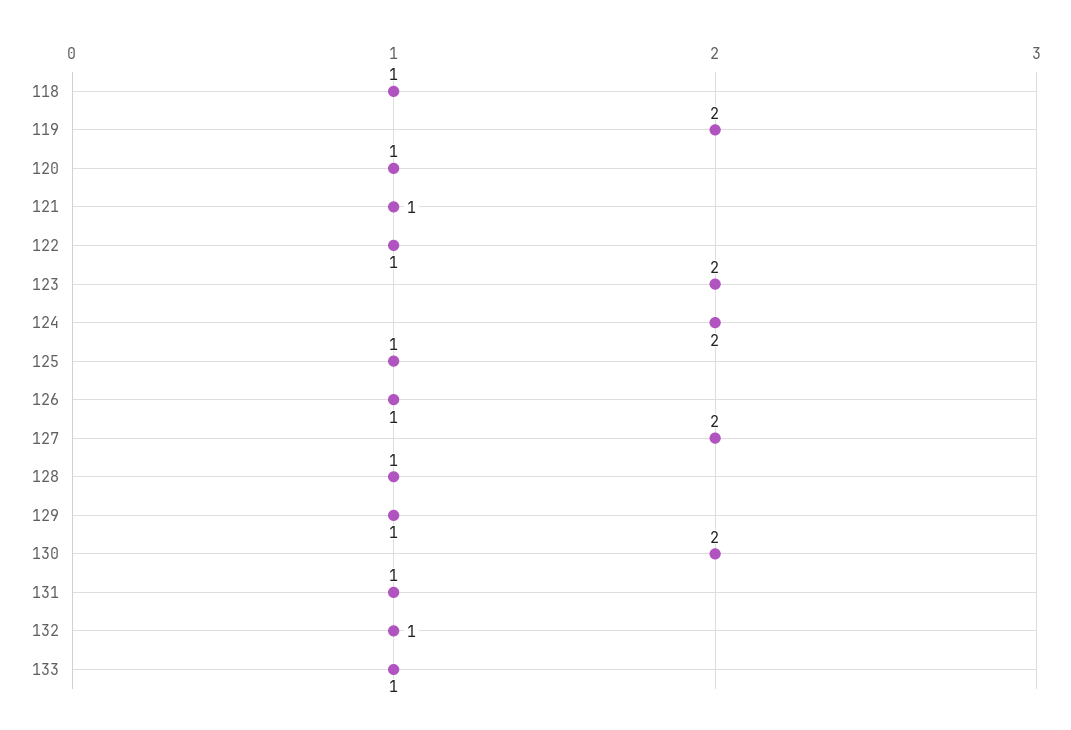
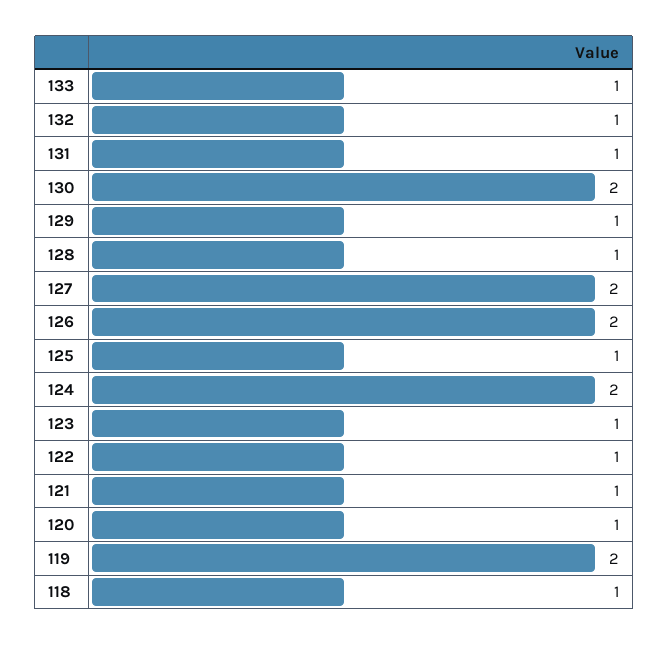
  {
    "118": 1,
    "119": 2,
    "120": 1,
    "121": 1,
    "122": 1,
-   "123": 2,
+   "123": 1,
    "124": 2,
    "125": 1,
-   "126": 1,
+   "126": 2,
    "127": 2,
    "128": 1,
    "129": 1,
    "130": 2,
    "131": 1,
    "132": 1,
    "133": 1
  }

